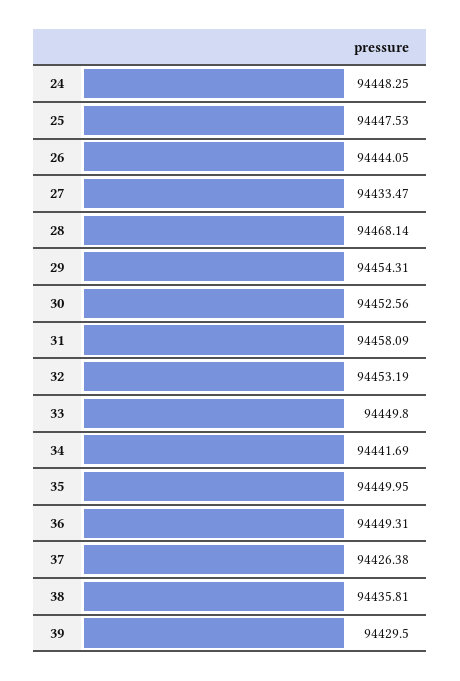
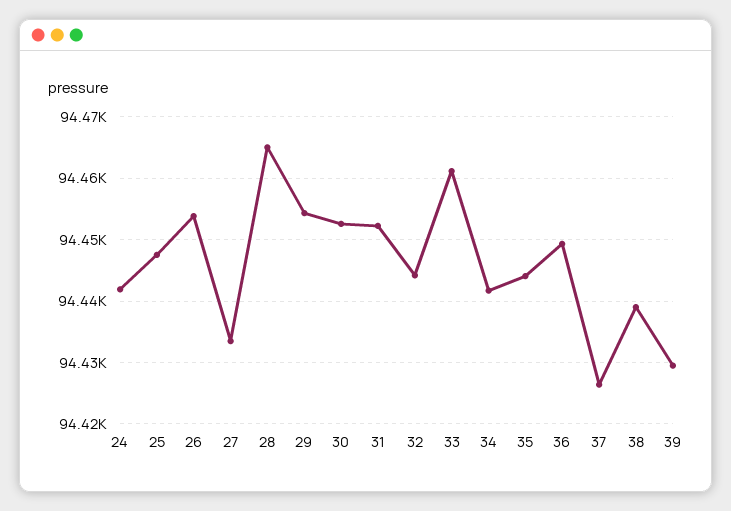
  {
-   "24": 94448.25,
+   "24": 94442,
    "25": 94447.53,
-   "26": 94444.05,
+   "26": 94454,
    "27": 94433.47,
-   "28": 94468.14,
+   "28": 94465,
    "29": 94454.31,
    "30": 94452.56,
-   "31": 94458.09,
+   "31": 94452,
-   "32": 94453.19,
+   "32": 94444,
-   "33": 94449.8,
+   "33": 94461,
    "34": 94441.69,
-   "35": 94449.95,
+   "35": 94444,
    "36": 94449.31,
    "37": 94426.38,
-   "38": 94435.81,
+   "38": 94439,
    "39": 94429.5
  }

